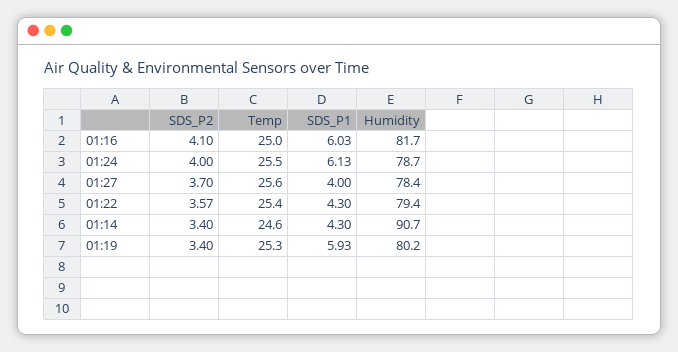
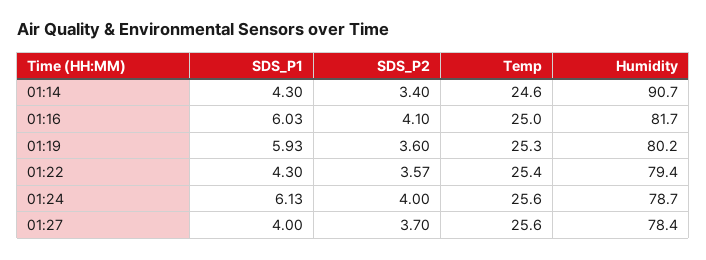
  {
    "SDS_P2": {
      "01:16": 4.1,
      "01:24": 4,
      "01:27": 3.7,
      "01:22": 3.57,
      "01:14": 3.4,
-     "01:19": 3.4
+     "01:19": 3.6
    },
    "Temp": {
      "01:16": 25,
-     "01:24": 25.5,
+     "01:24": 25.6,
      "01:27": 25.6,
      "01:22": 25.4,
      "01:14": 24.6,
      "01:19": 25.3
    },
    "SDS_P1": {
      "01:16": 6.03,
      "01:24": 6.13,
      "01:27": 4,
      "01:22": 4.3,
      "01:14": 4.3,
      "01:19": 5.93
    },
    "Humidity": {
      "01:16": 81.7,
      "01:24": 78.7,
      "01:27": 78.4,
      "01:22": 79.4,
      "01:14": 90.7,
      "01:19": 80.2
    }
  }

